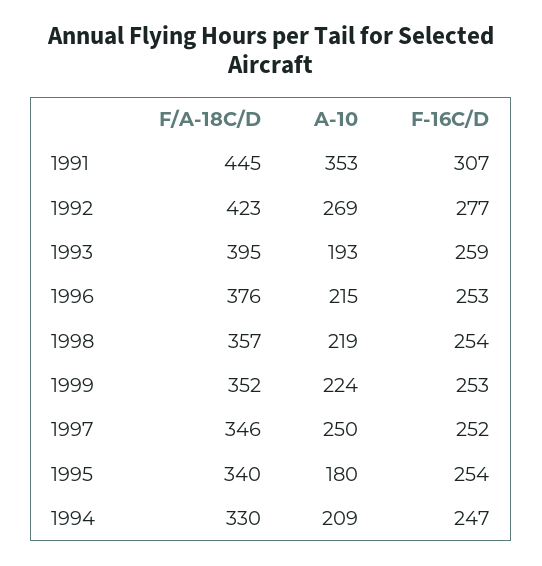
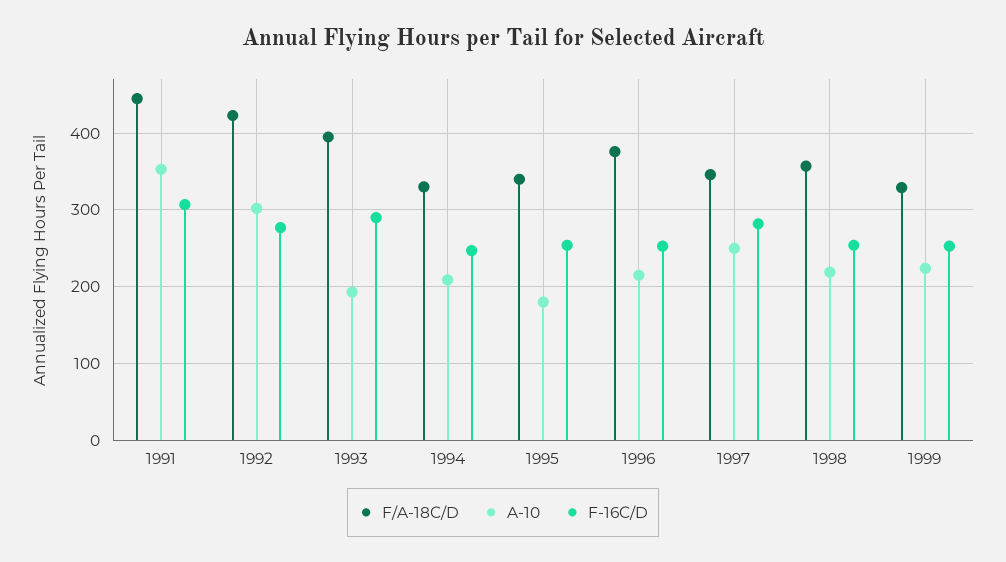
  {
    "F/A-18C/D": {
      "1991": 445,
      "1992": 423,
      "1993": 395,
      "1996": 376,
      "1998": 357,
-     "1999": 352,
+     "1999": 330,
      "1997": 346,
      "1995": 340,
      "1994": 330
    },
    "A-10": {
      "1991": 353,
-     "1992": 269,
+     "1992": 300,
      "1993": 193,
      "1996": 215,
      "1998": 219,
      "1999": 224,
      "1997": 250,
      "1995": 180,
      "1994": 209
    },
    "F-16C/D": {
      "1991": 307,
      "1992": 277,
-     "1993": 259,
+     "1993": 290,
      "1996": 253,
      "1998": 254,
      "1999": 253,
-     "1997": 252,
+     "1997": 280,
      "1995": 254,
      "1994": 247
    }
  }

